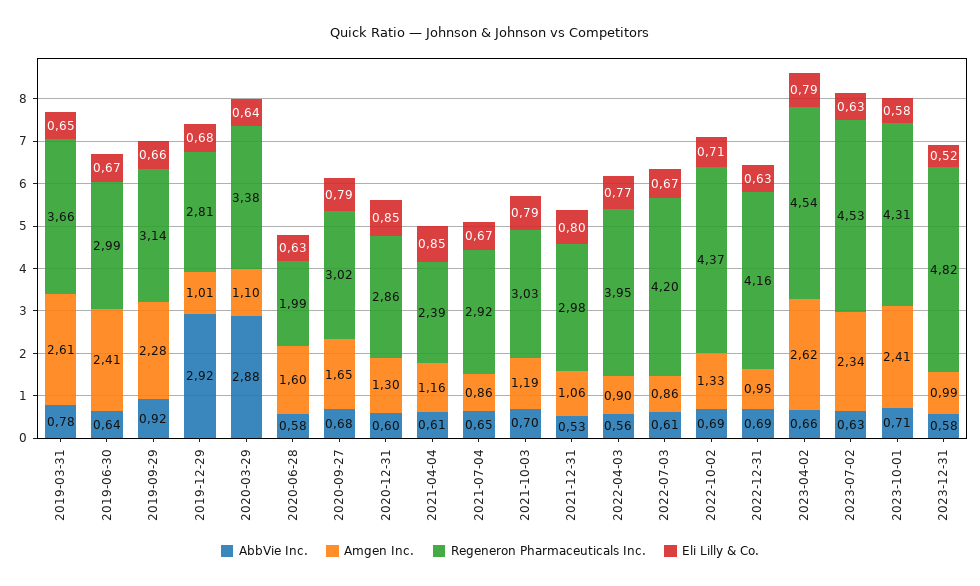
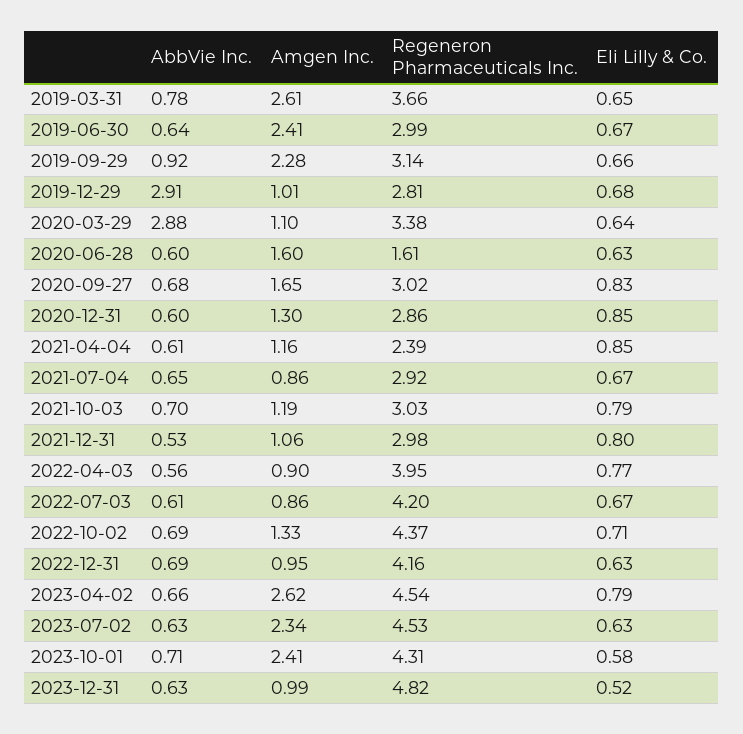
  {
    "AbbVie Inc.": {
      "2019-03-31": 0.78,
      "2019-06-30": 0.64,
      "2019-09-29": 0.92,
-     "2019-12-29": 2.92,
+     "2019-12-29": 2.91,
      "2020-03-29": 2.88,
-     "2020-06-28": 0.58,
+     "2020-06-28": 0.6,
      "2020-09-27": 0.68,
      "2020-12-31": 0.6,
      "2021-04-04": 0.61,
      "2021-07-04": 0.65,
      "2021-10-03": 0.7,
      "2021-12-31": 0.53,
      "2022-04-03": 0.56,
      "2022-07-03": 0.61,
      "2022-10-02": 0.69,
      "2022-12-31": 0.69,
      "2023-04-02": 0.66,
      "2023-07-02": 0.63,
      "2023-10-01": 0.71,
-     "2023-12-31": 0.58
+     "2023-12-31": 0.63
    },
    "Amgen Inc.": {
      "2019-03-31": 2.61,
      "2019-06-30": 2.41,
      "2019-09-29": 2.28,
      "2019-12-29": 1.01,
      "2020-03-29": 1.1,
      "2020-06-28": 1.6,
      "2020-09-27": 1.65,
      "2020-12-31": 1.3,
      "2021-04-04": 1.16,
      "2021-07-04": 0.86,
      "2021-10-03": 1.19,
      "2021-12-31": 1.06,
      "2022-04-03": 0.9,
      "2022-07-03": 0.86,
      "2022-10-02": 1.33,
      "2022-12-31": 0.95,
      "2023-04-02": 2.62,
      "2023-07-02": 2.34,
      "2023-10-01": 2.41,
      "2023-12-31": 0.99
    },
    "Regeneron Pharmaceuticals Inc.": {
      "2019-03-31": 3.66,
      "2019-06-30": 2.99,
      "2019-09-29": 3.14,
      "2019-12-29": 2.81,
      "2020-03-29": 3.38,
-     "2020-06-28": 1.99,
+     "2020-06-28": 1.61,
      "2020-09-27": 3.02,
      "2020-12-31": 2.86,
      "2021-04-04": 2.39,
      "2021-07-04": 2.92,
      "2021-10-03": 3.03,
      "2021-12-31": 2.98,
      "2022-04-03": 3.95,
      "2022-07-03": 4.2,
      "2022-10-02": 4.37,
      "2022-12-31": 4.16,
      "2023-04-02": 4.54,
      "2023-07-02": 4.53,
      "2023-10-01": 4.31,
      "2023-12-31": 4.82
    },
    "Eli Lilly & Co.": {
      "2019-03-31": 0.65,
      "2019-06-30": 0.67,
      "2019-09-29": 0.66,
      "2019-12-29": 0.68,
      "2020-03-29": 0.64,
      "2020-06-28": 0.63,
-     "2020-09-27": 0.79,
+     "2020-09-27": 0.83,
      "2020-12-31": 0.85,
      "2021-04-04": 0.85,
      "2021-07-04": 0.67,
      "2021-10-03": 0.79,
      "2021-12-31": 0.8,
      "2022-04-03": 0.77,
      "2022-07-03": 0.67,
      "2022-10-02": 0.71,
      "2022-12-31": 0.63,
      "2023-04-02": 0.79,
      "2023-07-02": 0.63,
      "2023-10-01": 0.58,
      "2023-12-31": 0.52
    }
  }

